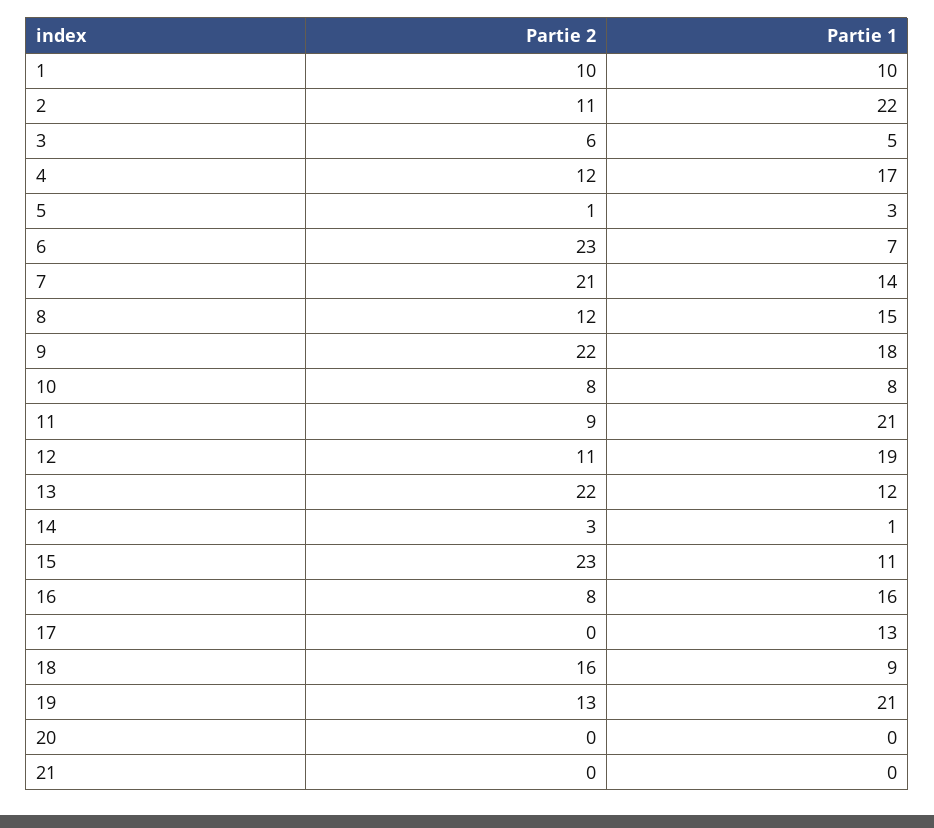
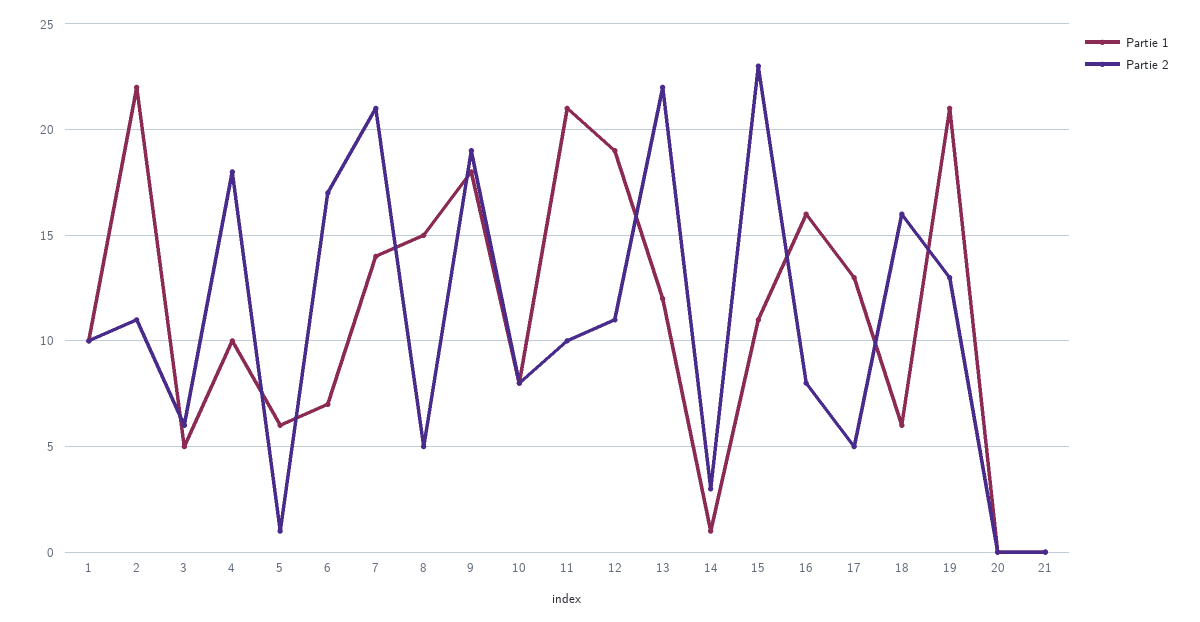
  {
    "Partie 2": {
      "1": 10,
      "2": 11,
      "3": 6,
-     "4": 12,
+     "4": 18,
      "5": 1,
-     "6": 23,
+     "6": 17,
      "7": 21,
-     "8": 12,
+     "8": 5,
-     "9": 22,
+     "9": 19,
      "10": 8,
-     "11": 9,
+     "11": 10,
      "12": 11,
      "13": 22,
      "14": 3,
      "15": 23,
      "16": 8,
-     "17": 0,
+     "17": 5,
      "18": 16,
      "19": 13,
      "20": 0,
      "21": 0
    },
    "Partie 1": {
      "1": 10,
      "2": 22,
      "3": 5,
-     "4": 17,
+     "4": 10,
-     "5": 3,
+     "5": 6,
      "6": 7,
      "7": 14,
      "8": 15,
      "9": 18,
      "10": 8,
      "11": 21,
      "12": 19,
      "13": 12,
      "14": 1,
      "15": 11,
      "16": 16,
      "17": 13,
-     "18": 9,
+     "18": 6,
      "19": 21,
      "20": 0,
      "21": 0
    }
  }

